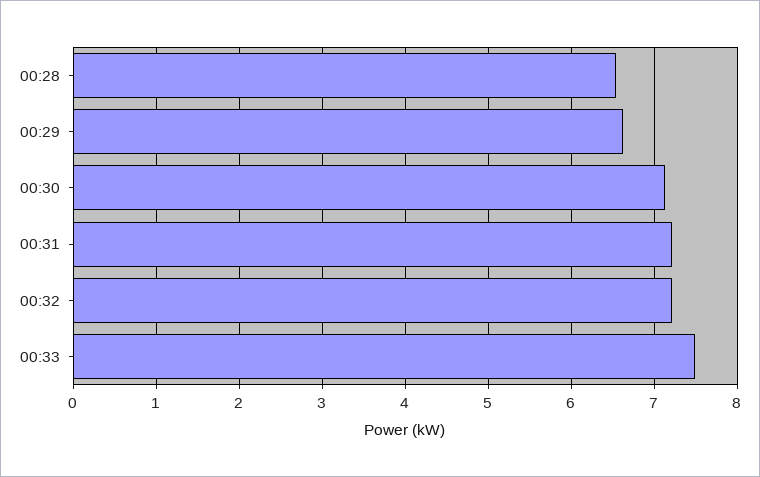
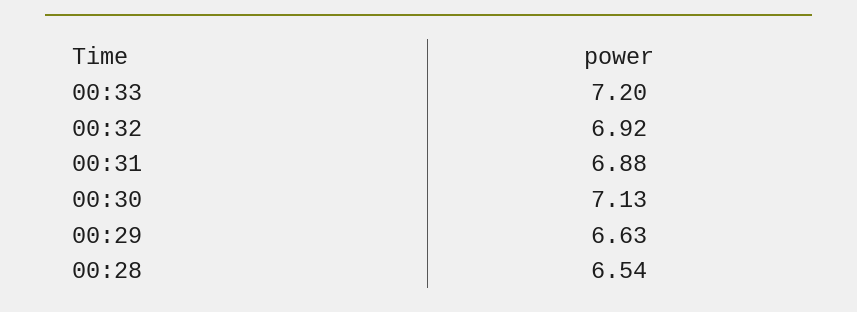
  {
    "00:28": 6.54,
    "00:29": 6.63,
    "00:30": 7.13,
-   "00:31": 7.2,
+   "00:31": 6.88,
-   "00:32": 7.2,
+   "00:32": 6.92,
-   "00:33": 7.5
+   "00:33": 7.2
  }

